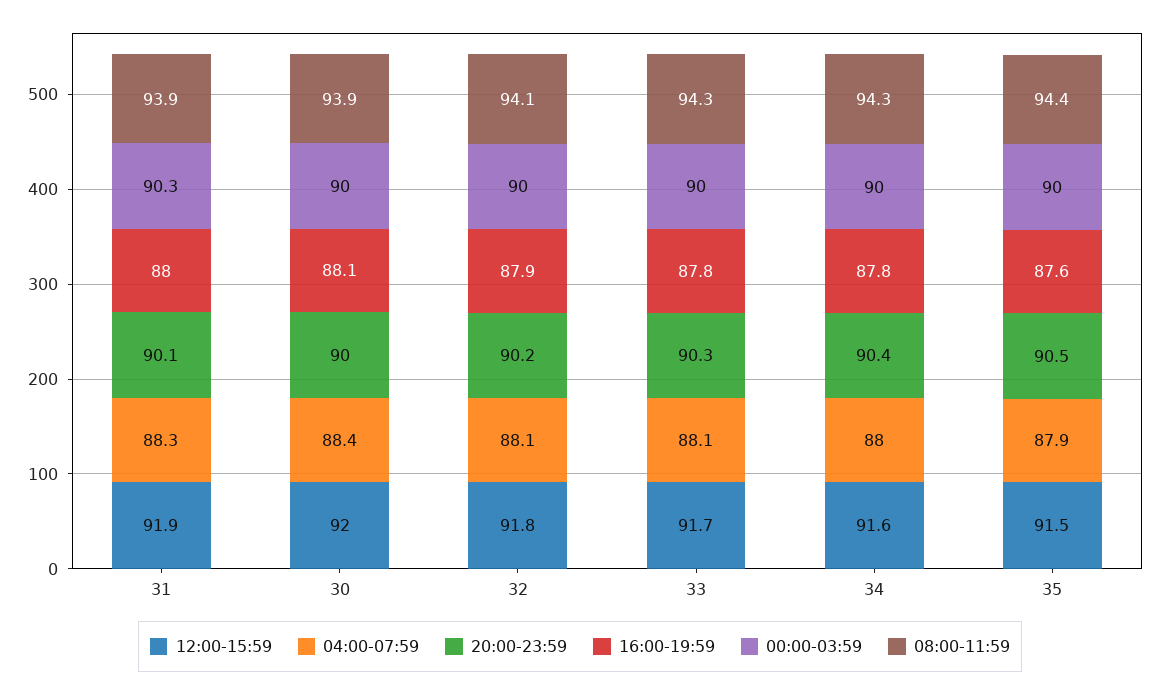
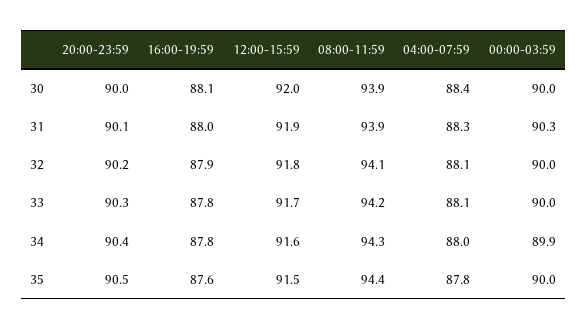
  {
    "12:00-15:59": {
      "31": 91.9,
      "30": 92,
      "32": 91.8,
      "33": 91.7,
      "34": 91.6,
      "35": 91.5
    },
    "04:00-07:59": {
      "31": 88.3,
      "30": 88.4,
      "32": 88.1,
      "33": 88.1,
      "34": 88,
-     "35": 87.9
+     "35": 87.8
    },
    "20:00-23:59": {
      "31": 90.1,
      "30": 90,
      "32": 90.2,
      "33": 90.3,
      "34": 90.4,
      "35": 90.5
    },
    "16:00-19:59": {
      "31": 88,
      "30": 88.1,
      "32": 87.9,
      "33": 87.8,
      "34": 87.8,
      "35": 87.6
    },
    "00:00-03:59": {
      "31": 90.3,
      "30": 90,
      "32": 90,
      "33": 90,
-     "34": 90,
+     "34": 89.9,
      "35": 90
    },
    "08:00-11:59": {
      "31": 93.9,
      "30": 93.9,
      "32": 94.1,
-     "33": 94.3,
+     "33": 94.2,
      "34": 94.3,
      "35": 94.4
    }
  }

